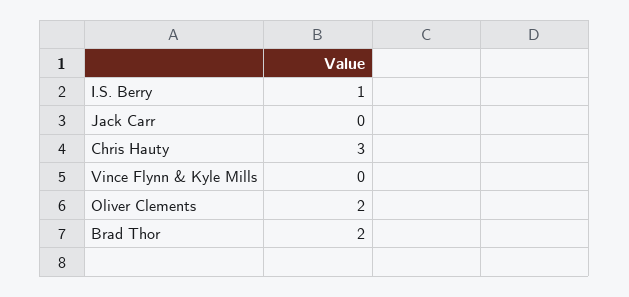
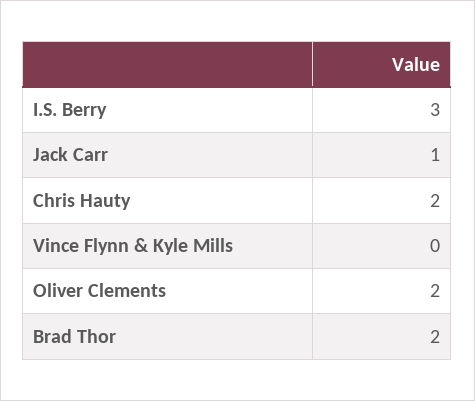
  {
-   "I.S. Berry": 1,
+   "I.S. Berry": 3,
-   "Jack Carr": 0,
+   "Jack Carr": 1,
-   "Chris Hauty": 3,
+   "Chris Hauty": 2,
    "Vince Flynn & Kyle Mills": 0,
    "Oliver Clements": 2,
    "Brad Thor": 2
  }

